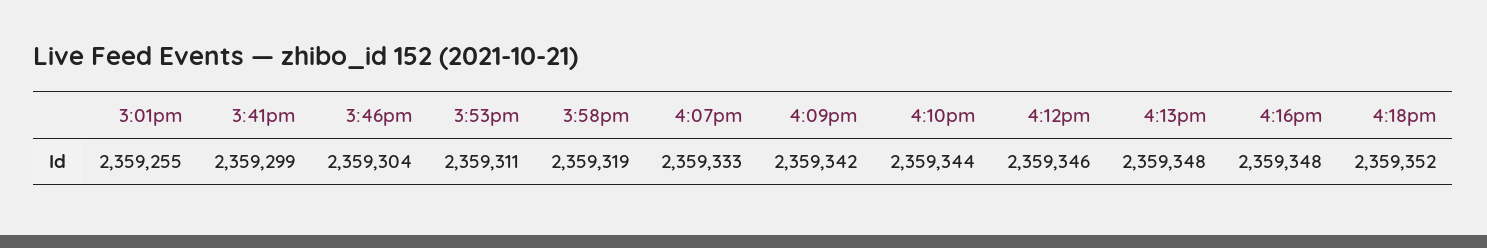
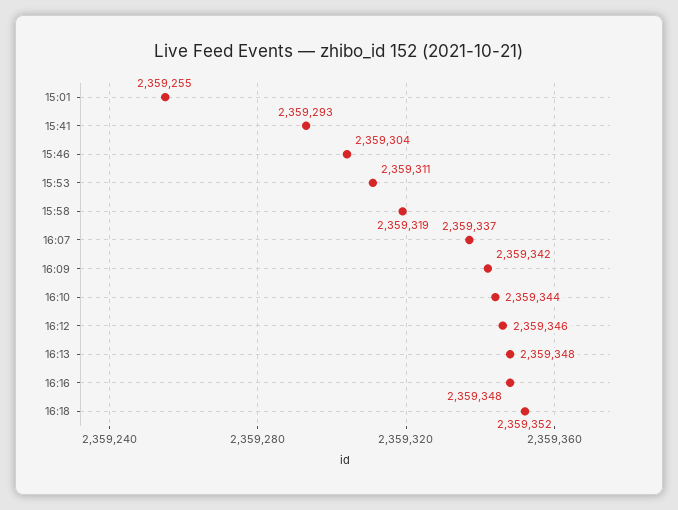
  {
    "3:01pm": 2359255,
-   "3:41pm": 2359299,
+   "3:41pm": 2359293,
    "3:46pm": 2359304,
    "3:53pm": 2359311,
    "3:58pm": 2359319,
-   "4:07pm": 2359333,
+   "4:07pm": 2359337,
    "4:09pm": 2359342,
    "4:10pm": 2359344,
    "4:12pm": 2359346,
    "4:13pm": 2359348,
    "4:16pm": 2359348,
    "4:18pm": 2359352
  }

